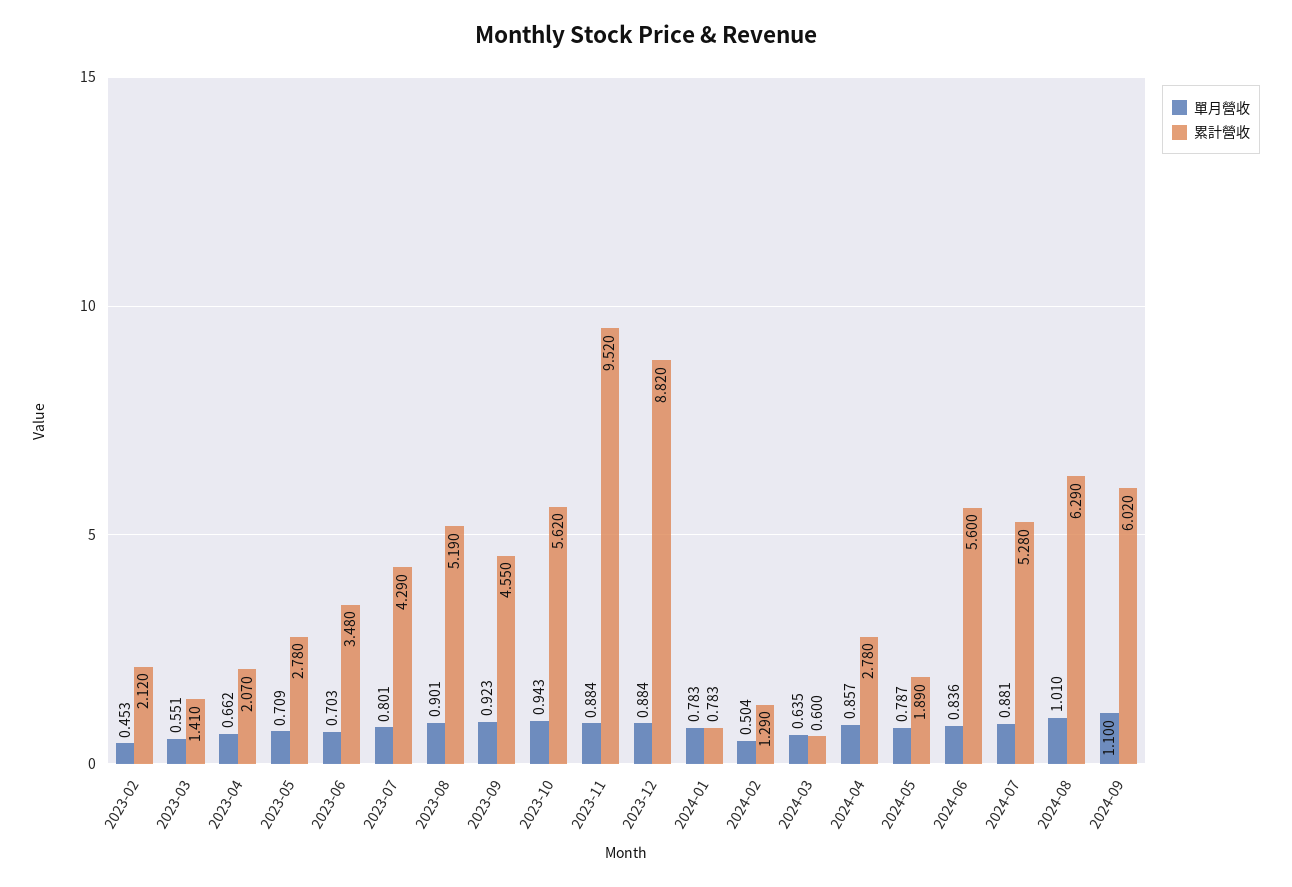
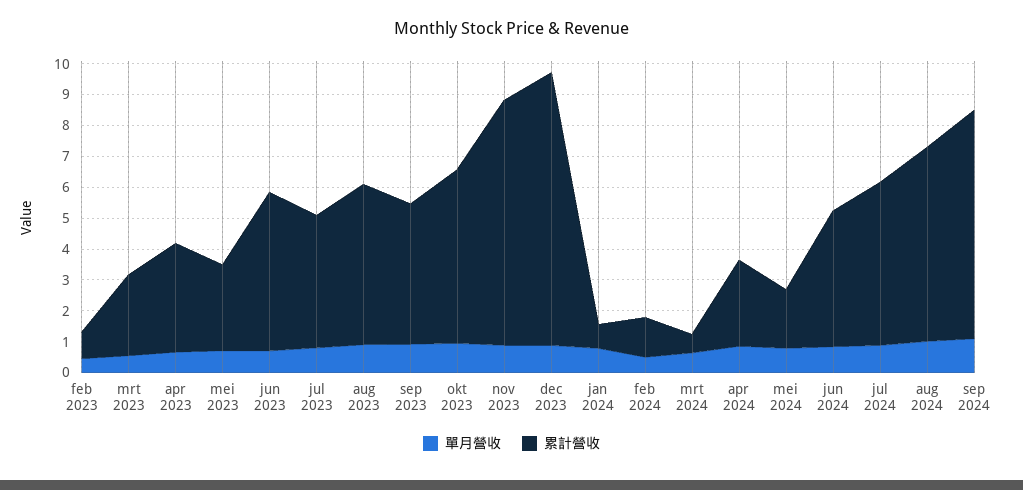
  {
    "單月營收": {
      "2023-02": 0.453,
      "2023-03": 0.551,
      "2023-04": 0.662,
      "2023-05": 0.709,
      "2023-06": 0.703,
      "2023-07": 0.801,
      "2023-08": 0.901,
      "2023-09": 0.923,
      "2023-10": 0.943,
      "2023-11": 0.884,
      "2023-12": 0.884,
      "2024-01": 0.783,
      "2024-02": 0.504,
      "2024-03": 0.635,
      "2024-04": 0.857,
      "2024-05": 0.787,
      "2024-06": 0.836,
      "2024-07": 0.881,
      "2024-08": 1.01,
      "2024-09": 1.1
    },
    "累計營收": {
-     "2023-02": 2.12,
+     "2023-02": 1,
-     "2023-03": 1.41,
+     "2023-03": 2.5,
-     "2023-04": 2.07,
+     "2023-04": 3.5,
      "2023-05": 2.78,
-     "2023-06": 3.48,
+     "2023-06": 5,
      "2023-07": 4.29,
      "2023-08": 5.19,
      "2023-09": 4.55,
      "2023-10": 5.62,
-     "2023-11": 9.52,
+     "2023-11": 8,
      "2023-12": 8.82,
      "2024-01": 0.783,
      "2024-02": 1.29,
      "2024-03": 0.6,
      "2024-04": 2.78,
      "2024-05": 1.89,
-     "2024-06": 5.6,
+     "2024-06": 4.5,
      "2024-07": 5.28,
      "2024-08": 6.29,
-     "2024-09": 6.02
+     "2024-09": 7.5
    }
  }

